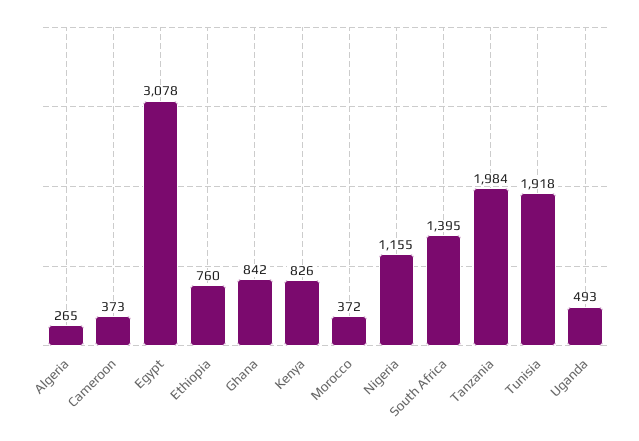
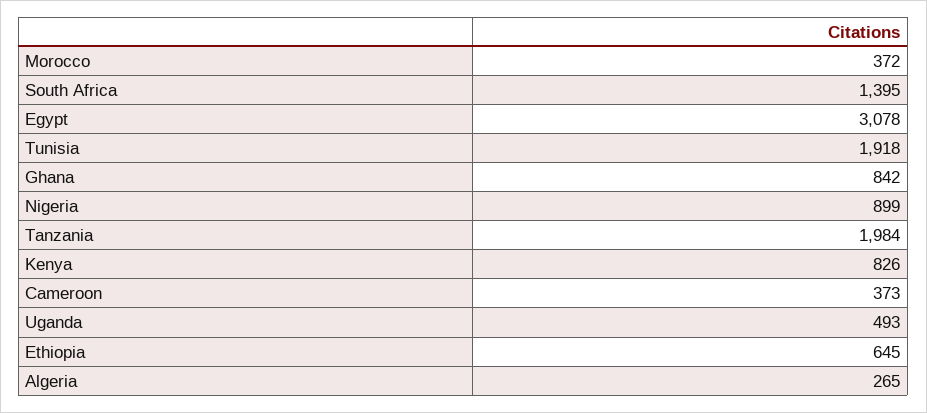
  {
    "Algeria": 265,
    "Cameroon": 373,
    "Egypt": 3078,
-   "Ethiopia": 760,
+   "Ethiopia": 645,
    "Ghana": 842,
    "Kenya": 826,
    "Morocco": 372,
-   "Nigeria": 1155,
+   "Nigeria": 899,
    "South Africa": 1395,
    "Tanzania": 1984,
    "Tunisia": 1918,
    "Uganda": 493
  }

